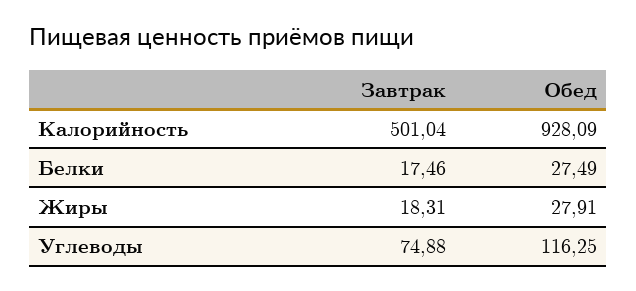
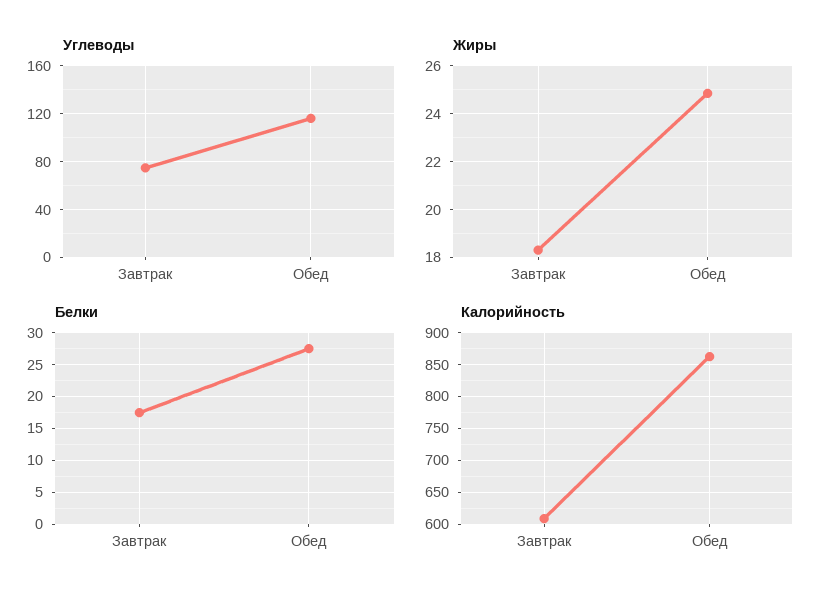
  {
    "Калорийность": {
-     "Завтрак": 501.04,
+     "Завтрак": 610,
-     "Обед": 928.09
+     "Обед": 860
    },
    "Белки": {
      "Завтрак": 17.46,
      "Обед": 27.49
    },
    "Жиры": {
      "Завтрак": 18.31,
-     "Обед": 27.91
+     "Обед": 25
    },
    "Углеводы": {
      "Завтрак": 74.88,
      "Обед": 116.25
    }
  }

